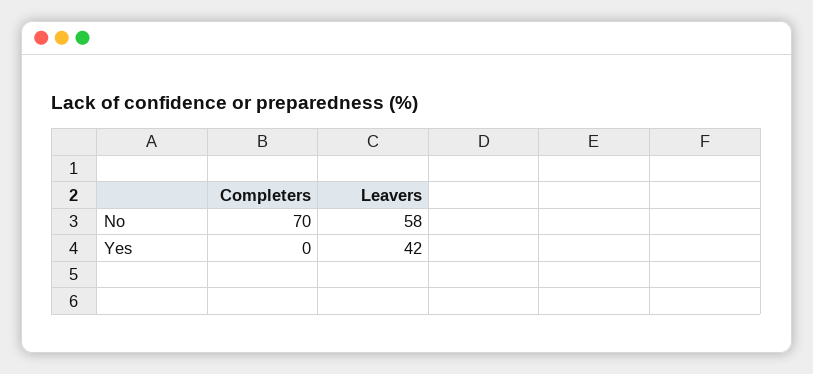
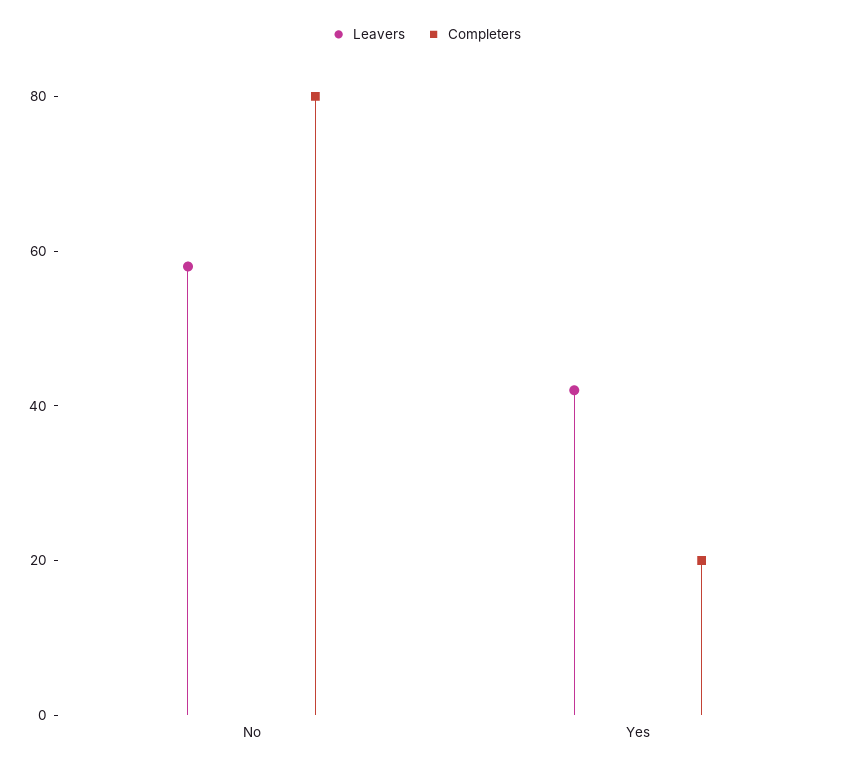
  {
    "Completers": {
-     "No": 70,
+     "No": 80,
-     "Yes": 0
+     "Yes": 20
    },
    "Leavers": {
      "No": 58,
      "Yes": 42
    }
  }

